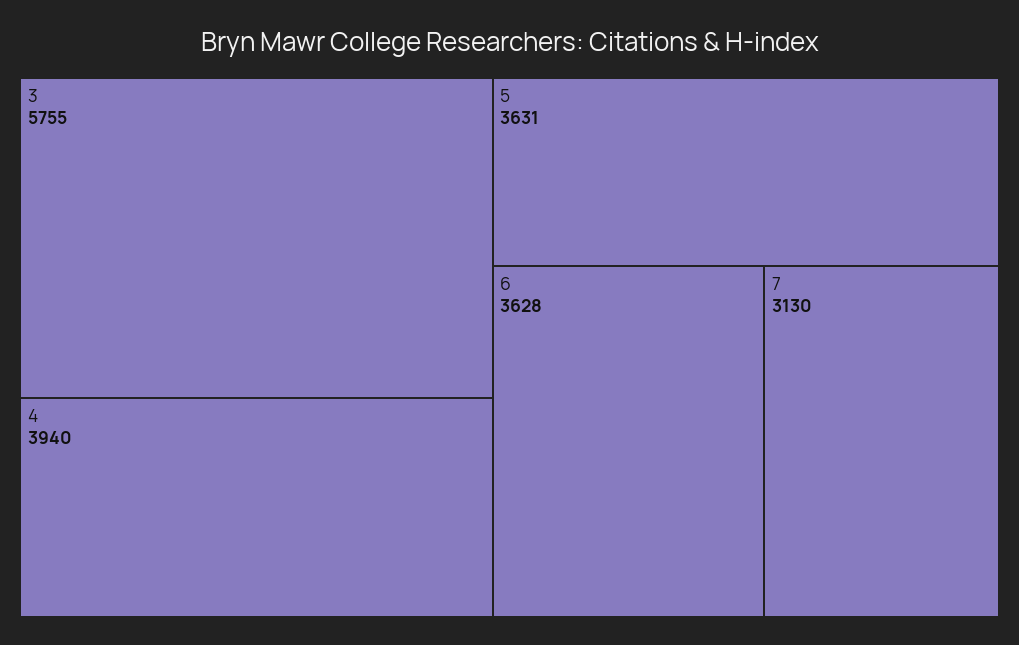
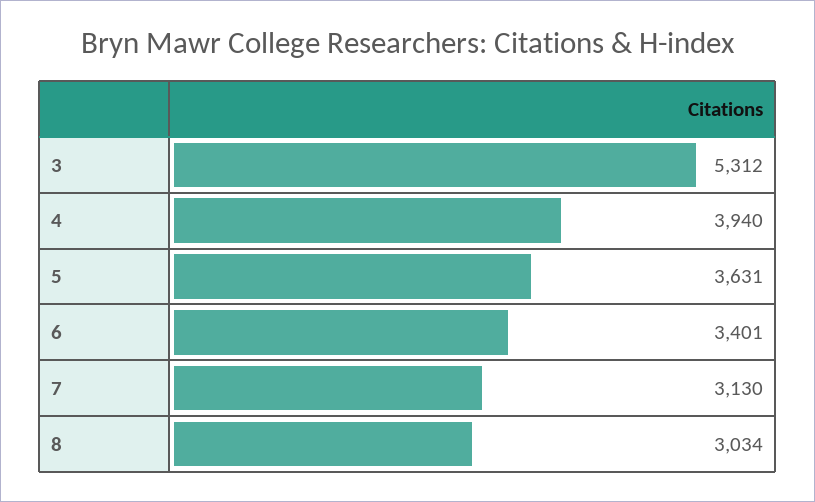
  {
-   "3": 5755,
+   "3": 5312,
    "4": 3940,
    "5": 3631,
-   "6": 3628,
+   "6": 3401,
-   "7": 3130
+   "7": 3130,
+   "8": 3034
  }

